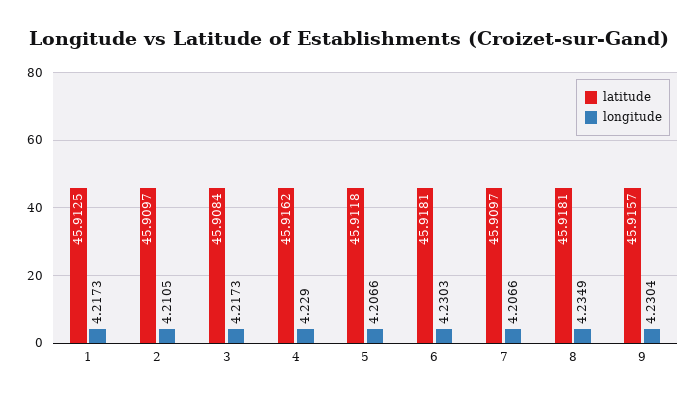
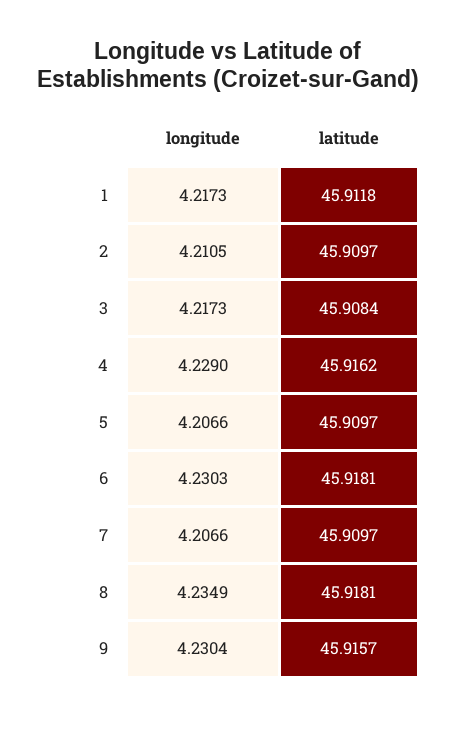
  {
    "latitude": {
-     "1": 45.9125,
+     "1": 45.9118,
      "2": 45.9097,
      "3": 45.9084,
      "4": 45.9162,
-     "5": 45.9118,
+     "5": 45.9097,
      "6": 45.9181,
      "7": 45.9097,
      "8": 45.9181,
      "9": 45.9157
    },
    "longitude": {
      "1": 4.2173,
      "2": 4.2105,
      "3": 4.2173,
      "4": 4.229,
      "5": 4.2066,
      "6": 4.2303,
      "7": 4.2066,
      "8": 4.2349,
      "9": 4.2304
    }
  }

